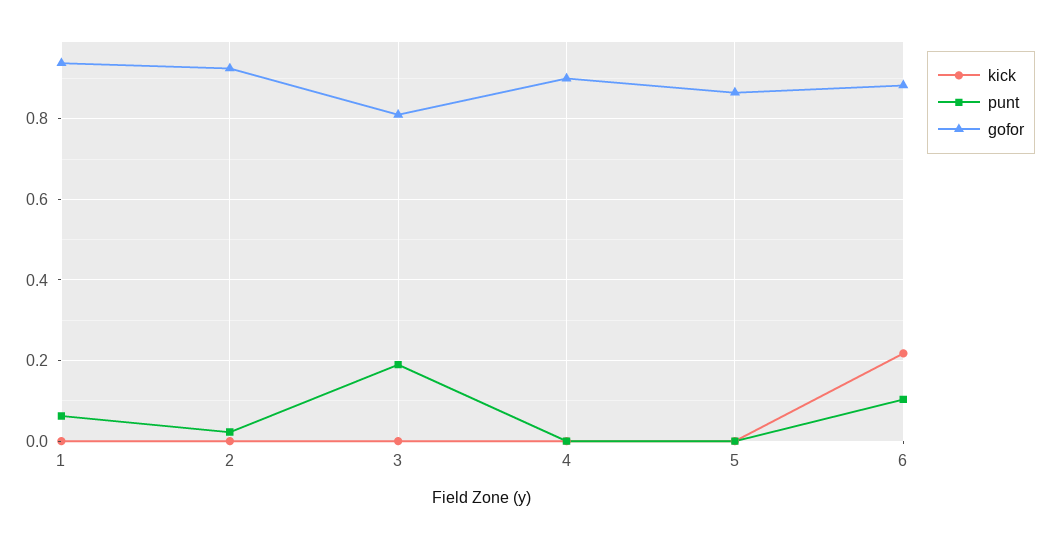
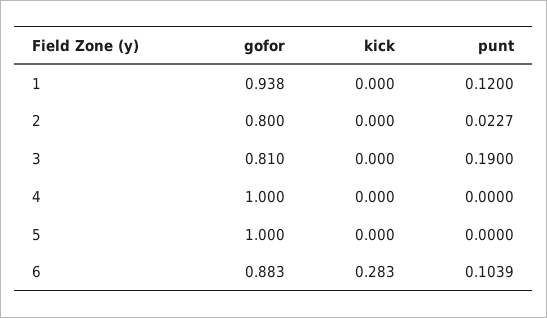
  {
    "kick": {
      "1": 0,
      "2": 0,
      "3": 0,
      "4": 0,
      "5": 0,
-     "6": 0.22
+     "6": 0.283
    },
    "punt": {
-     "1": 0.06,
+     "1": 0.12,
      "2": 0.0227,
      "3": 0.19,
      "4": 0,
      "5": 0,
      "6": 0.1039
    },
    "gofor": {
      "1": 0.938,
-     "2": 0.92,
+     "2": 0.8,
      "3": 0.81,
-     "4": 0.9,
+     "4": 1,
-     "5": 0.86,
+     "5": 1,
      "6": 0.883
    }
  }

